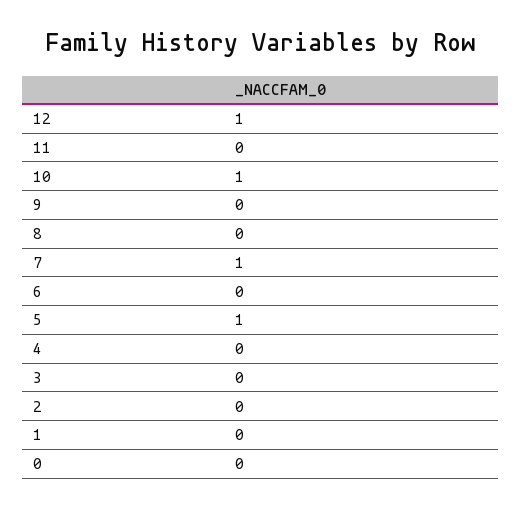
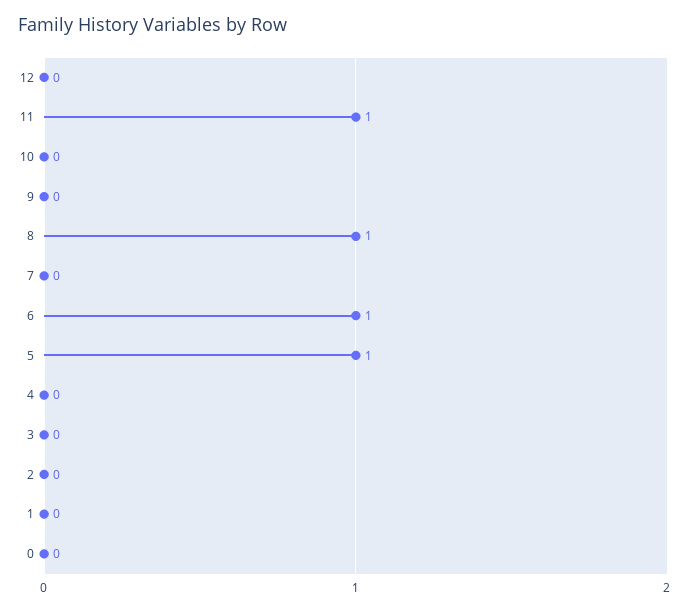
  {
-   "12": 1,
+   "12": 0,
-   "11": 0,
+   "11": 1,
-   "10": 1,
+   "10": 0,
    "9": 0,
-   "8": 0,
+   "8": 1,
-   "7": 1,
+   "7": 0,
-   "6": 0,
+   "6": 1,
    "5": 1,
    "4": 0,
    "3": 0,
    "2": 0,
    "1": 0,
    "0": 0
  }

